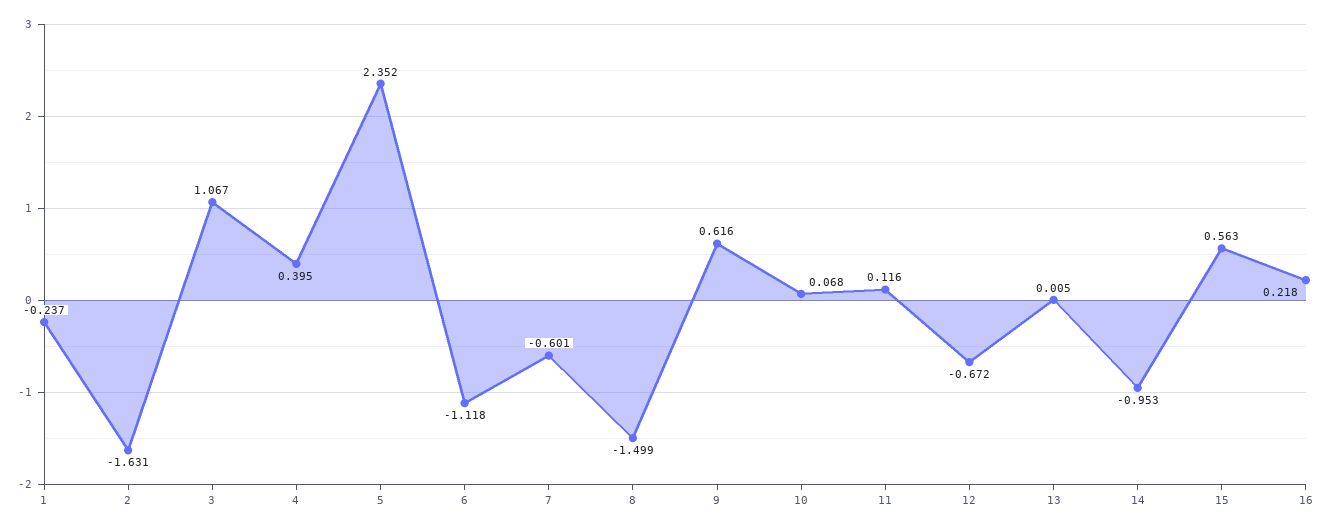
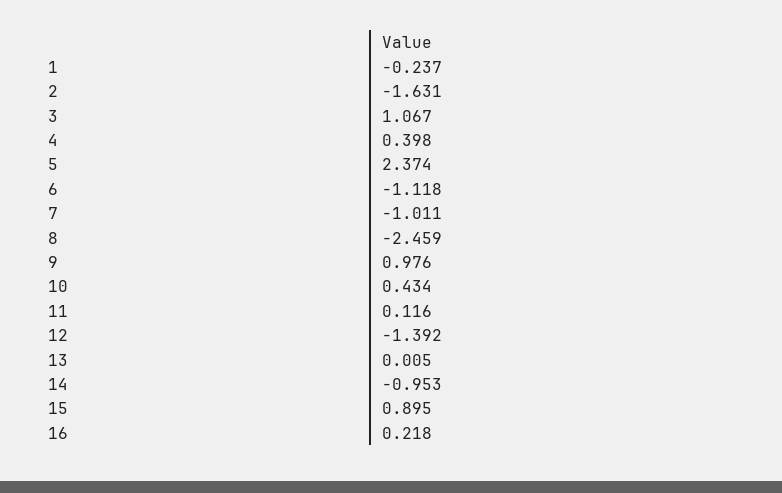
  {
    "1": -0.237,
    "2": -1.631,
    "3": 1.067,
-   "4": 0.395,
+   "4": 0.398,
-   "5": 2.352,
+   "5": 2.374,
    "6": -1.118,
-   "7": -0.601,
+   "7": -1.011,
-   "8": -1.499,
+   "8": -2.459,
-   "9": 0.616,
+   "9": 0.976,
-   "10": 0.068,
+   "10": 0.434,
    "11": 0.116,
-   "12": -0.672,
+   "12": -1.392,
    "13": 0.005,
    "14": -0.953,
-   "15": 0.563,
+   "15": 0.895,
    "16": 0.218
  }

